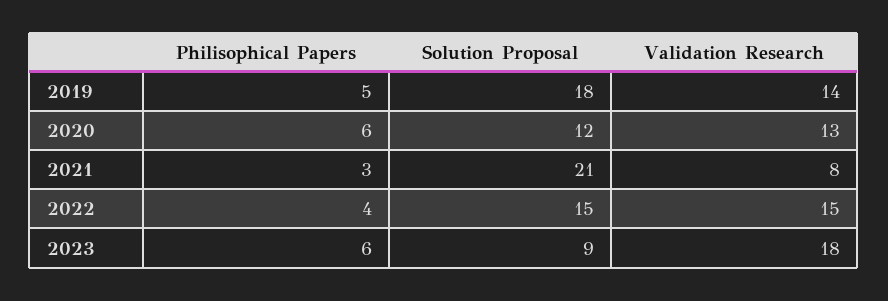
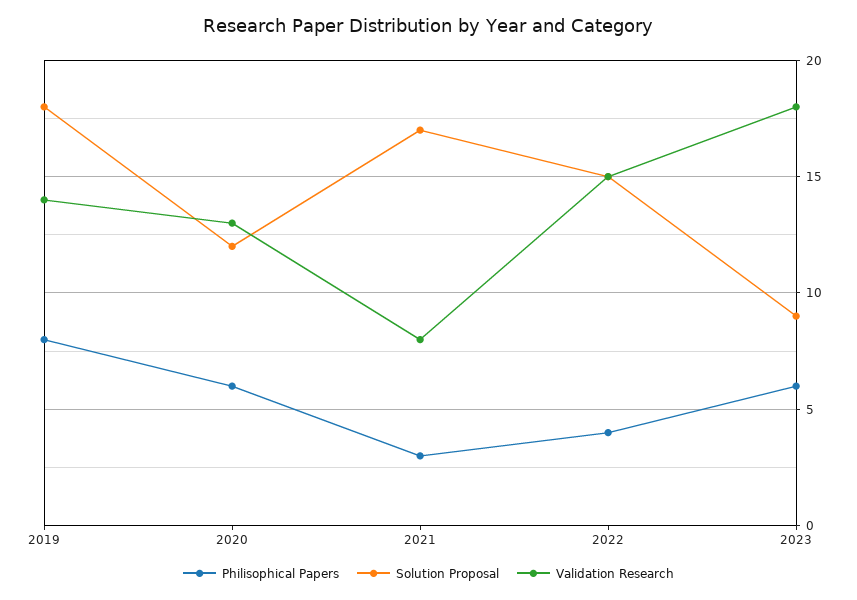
  {
    "Philisophical Papers": {
-     "2019": 5,
+     "2019": 8,
      "2020": 6,
      "2021": 3,
      "2022": 4,
      "2023": 6
    },
    "Solution Proposal": {
      "2019": 18,
      "2020": 12,
-     "2021": 21,
+     "2021": 17,
      "2022": 15,
      "2023": 9
    },
    "Validation Research": {
      "2019": 14,
      "2020": 13,
      "2021": 8,
      "2022": 15,
      "2023": 18
    }
  }

